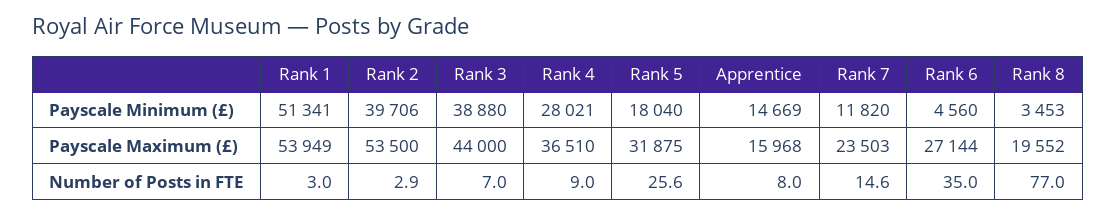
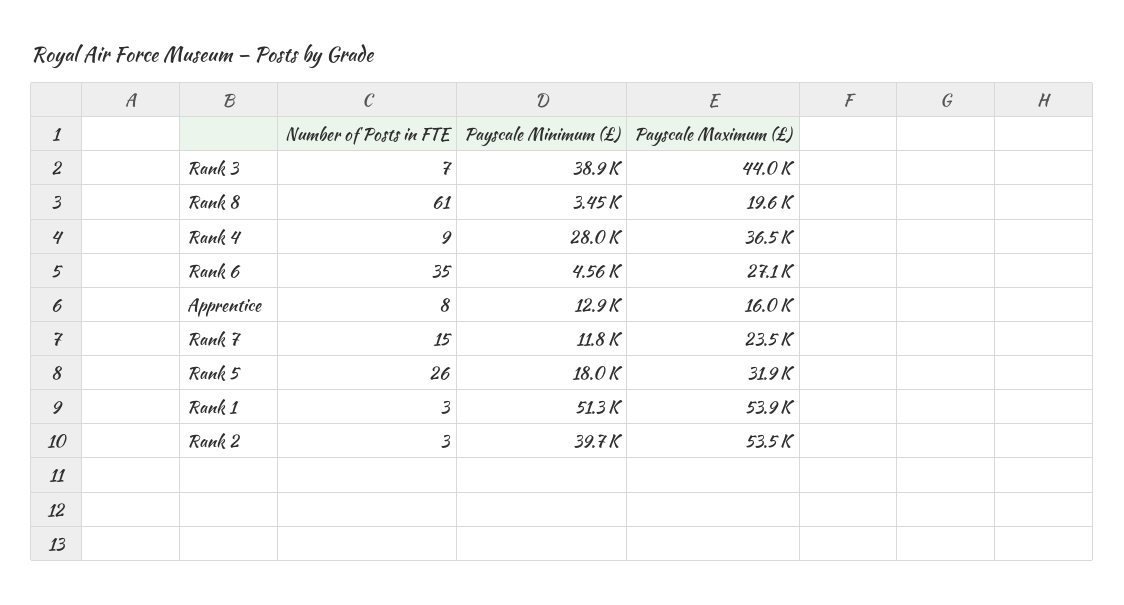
  {
    "Rank 1": {
      "Payscale Minimum (£)": 51341,
      "Payscale Maximum (£)": 53949,
      "Number of Posts in FTE": 3
    },
    "Rank 2": {
      "Payscale Minimum (£)": 39706,
      "Payscale Maximum (£)": 53500,
      "Number of Posts in FTE": 2.9
    },
    "Rank 3": {
      "Payscale Minimum (£)": 38880,
      "Payscale Maximum (£)": 44000,
      "Number of Posts in FTE": 7
    },
    "Rank 4": {
      "Payscale Minimum (£)": 28021,
      "Payscale Maximum (£)": 36510,
      "Number of Posts in FTE": 9
    },
    "Rank 5": {
      "Payscale Minimum (£)": 18040,
      "Payscale Maximum (£)": 31875,
      "Number of Posts in FTE": 25.6
    },
    "Apprentice": {
-     "Payscale Minimum (£)": 14669,
+     "Payscale Minimum (£)": 12900,
      "Payscale Maximum (£)": 15968,
      "Number of Posts in FTE": 8
    },
    "Rank 7": {
      "Payscale Minimum (£)": 11820,
      "Payscale Maximum (£)": 23503,
      "Number of Posts in FTE": 14.6
    },
    "Rank 6": {
      "Payscale Minimum (£)": 4560,
      "Payscale Maximum (£)": 27144,
      "Number of Posts in FTE": 35
    },
    "Rank 8": {
      "Payscale Minimum (£)": 3453,
      "Payscale Maximum (£)": 19552,
-     "Number of Posts in FTE": 77
+     "Number of Posts in FTE": 61
    }
  }

